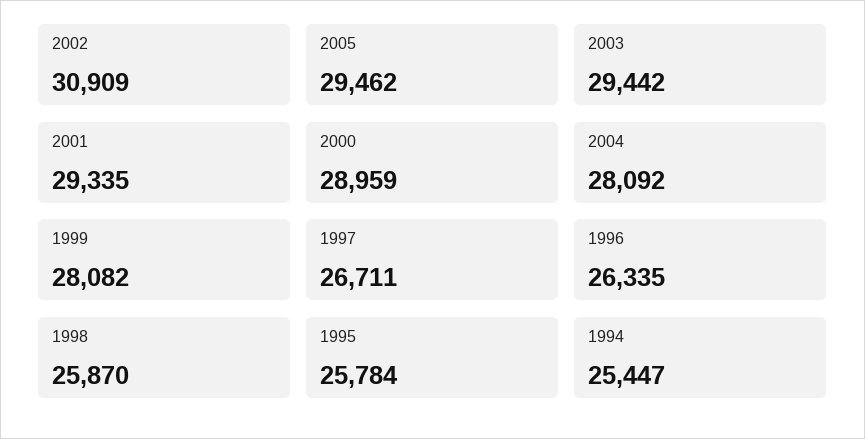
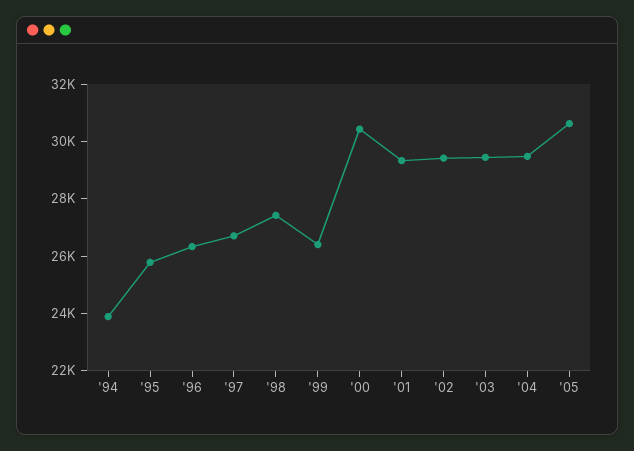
  {
-   "2002": 30909,
+   "2002": 29500,
-   "2005": 29462,
+   "2005": 30500,
    "2003": 29442,
    "2001": 29335,
-   "2000": 28959,
+   "2000": 30500,
-   "2004": 28092,
+   "2004": 29500,
-   "1999": 28082,
+   "1999": 26500,
    "1997": 26711,
    "1996": 26335,
-   "1998": 25870,
+   "1998": 27500,
    "1995": 25784,
-   "1994": 25447
+   "1994": 24000
  }

